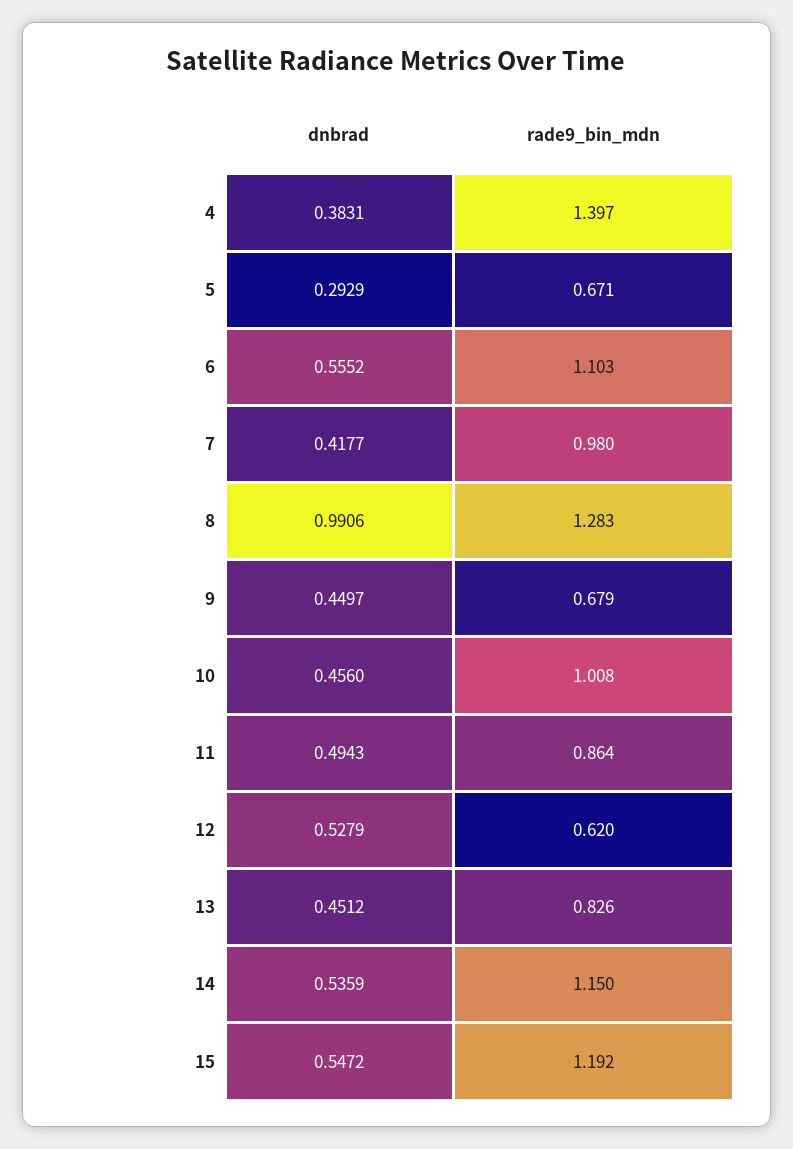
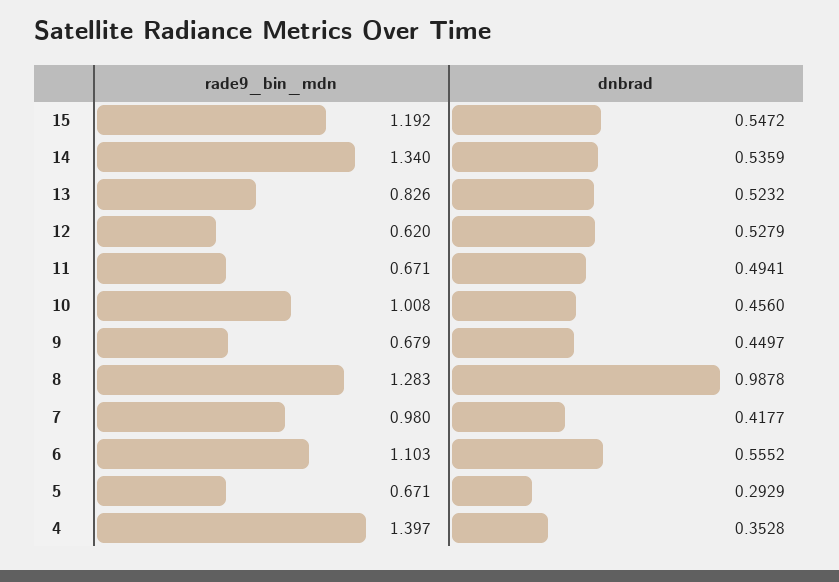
  {
    "dnbrad": {
-     "4": 0.3831,
+     "4": 0.3528,
      "5": 0.2929,
      "6": 0.5552,
      "7": 0.4177,
-     "8": 0.9906,
+     "8": 0.9878,
      "9": 0.4497,
      "10": 0.456,
-     "11": 0.4943,
+     "11": 0.4941,
      "12": 0.5279,
-     "13": 0.4512,
+     "13": 0.5232,
      "14": 0.5359,
      "15": 0.5472
    },
    "rade9_bin_mdn": {
      "4": 1.397,
      "5": 0.671,
      "6": 1.103,
      "7": 0.98,
      "8": 1.283,
      "9": 0.679,
      "10": 1.008,
-     "11": 0.864,
+     "11": 0.671,
      "12": 0.62,
      "13": 0.826,
-     "14": 1.15,
+     "14": 1.34,
      "15": 1.192
    }
  }

